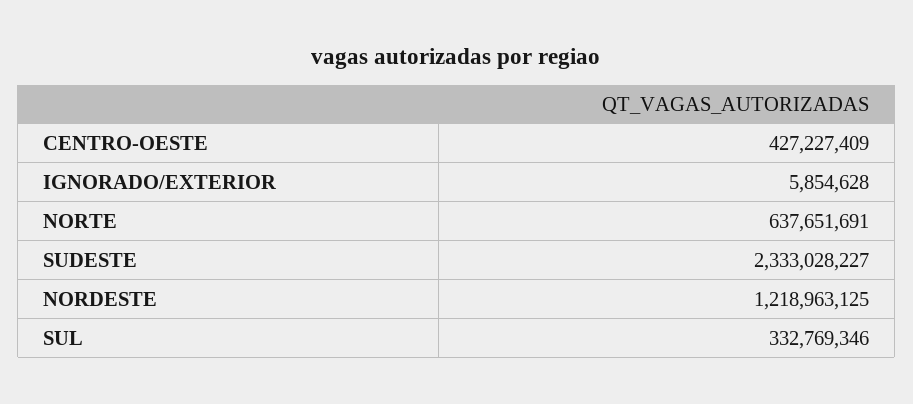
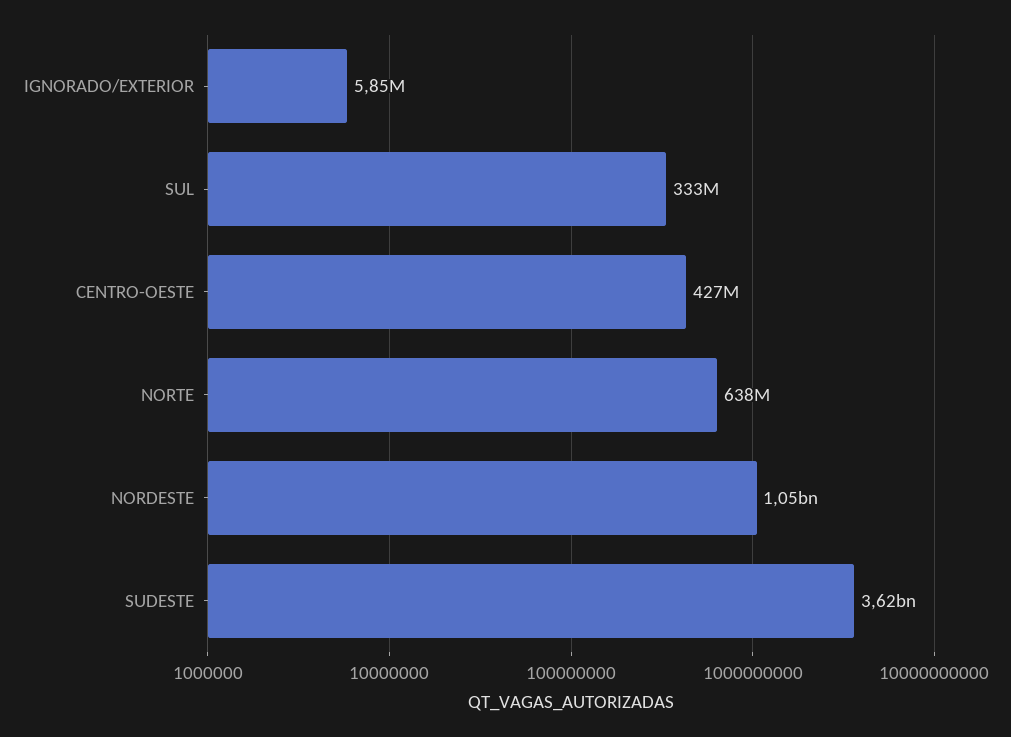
  {
    "CENTRO-OESTE": 427227409,
    "IGNORADO/EXTERIOR": 5854628,
    "NORTE": 637651691,
-   "SUDESTE": 2333028227,
+   "SUDESTE": 3620000000,
-   "NORDESTE": 1218963125,
+   "NORDESTE": 1050000000,
    "SUL": 332769346
  }

